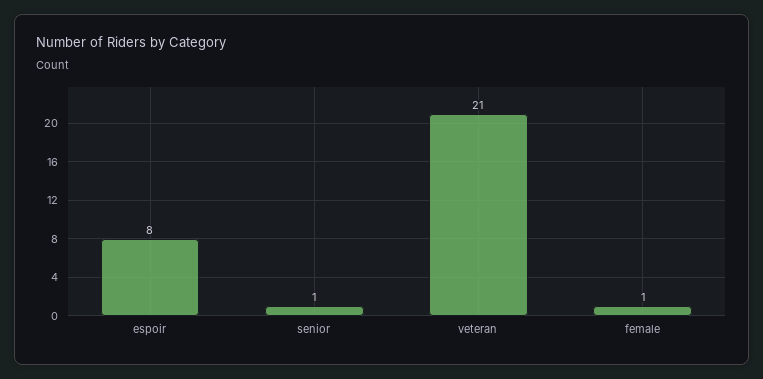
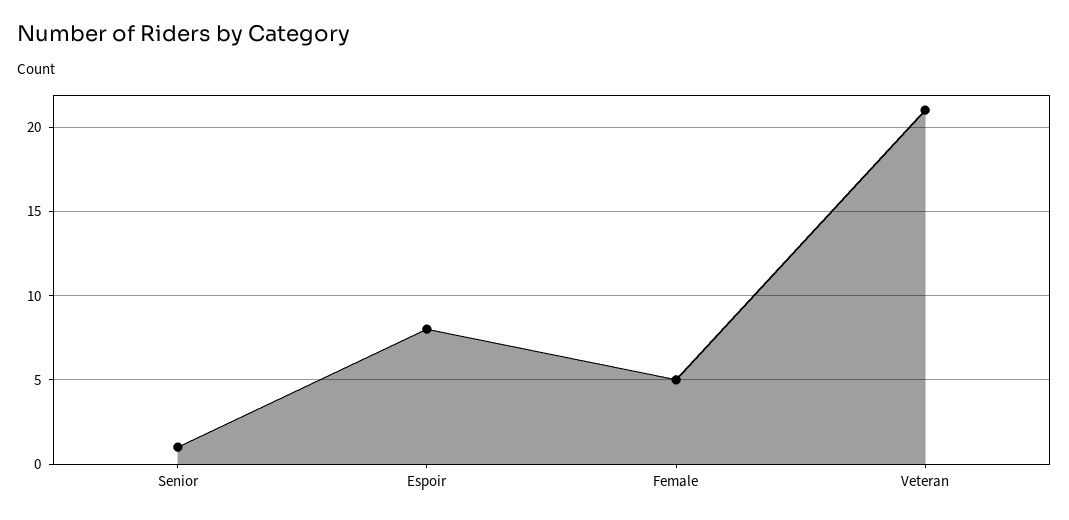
  {
    "espoir": 8,
    "senior": 1,
    "veteran": 21,
-   "female": 1
+   "female": 5
  }

